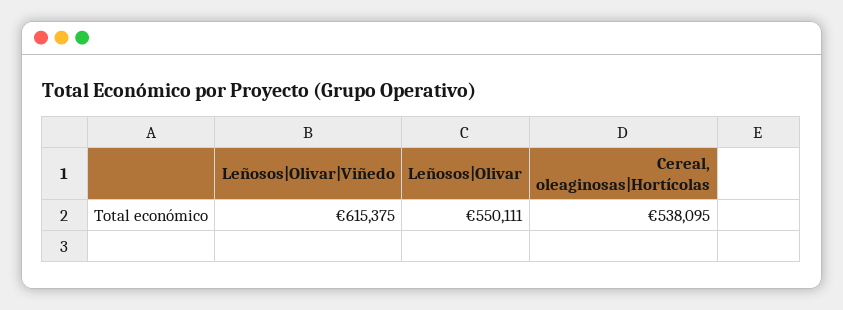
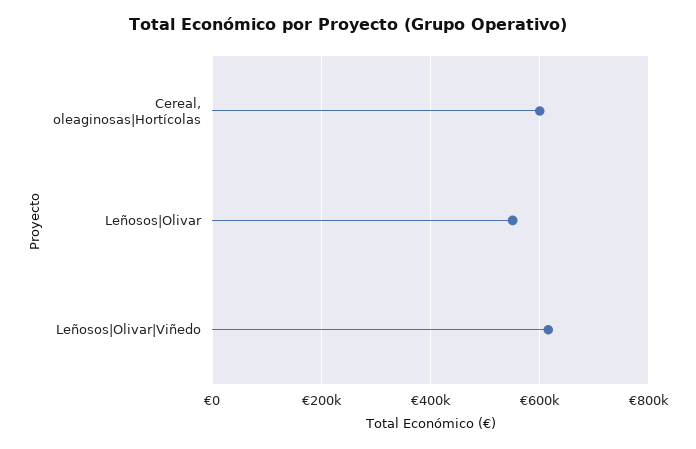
  {
    "Leñosos|Olivar|Viñedo": 615375,
    "Leñosos|Olivar": 550111,
-   "Cereal, oleaginosas|Hortícolas": 538095
+   "Cereal, oleaginosas|Hortícolas": 600000
  }

